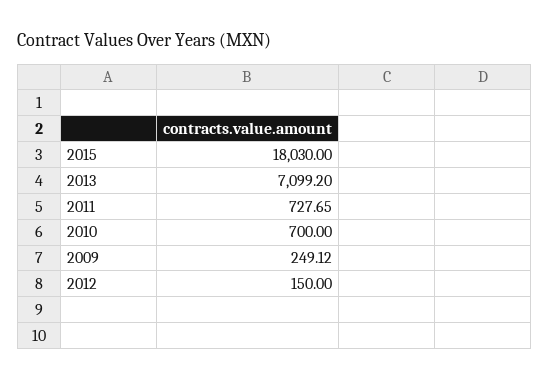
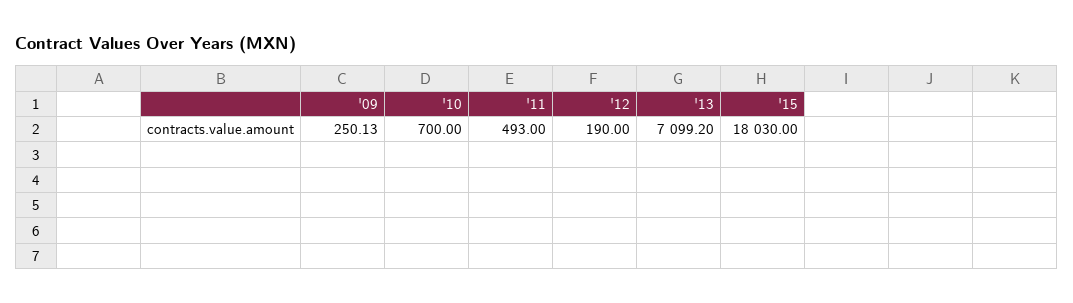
  {
    "2015": 18030,
    "2013": 7099.2,
-   "2011": 727.65,
+   "2011": 493,
    "2010": 700,
-   "2009": 249.12,
+   "2009": 250.13,
-   "2012": 150
+   "2012": 190
  }

